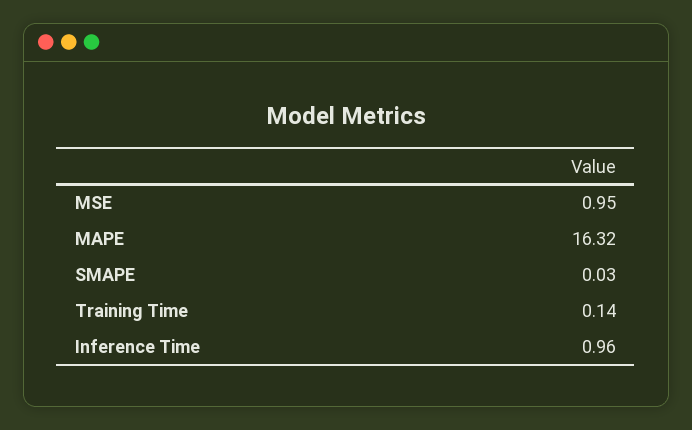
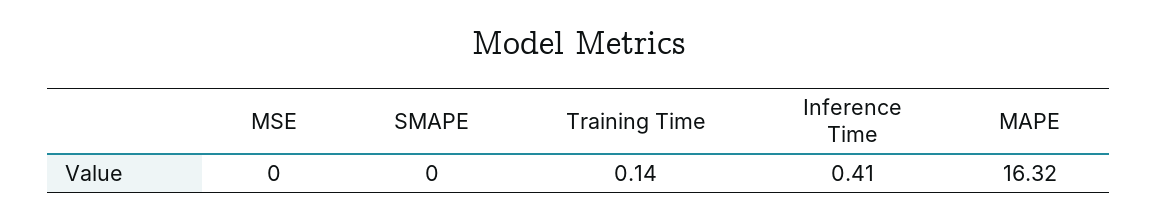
  {
-   "MSE": 0.95,
+   "MSE": 0,
    "MAPE": 16.32,
-   "SMAPE": 0.03,
+   "SMAPE": 0,
    "Training Time": 0.14,
-   "Inference Time": 0.96
+   "Inference Time": 0.41
  }

